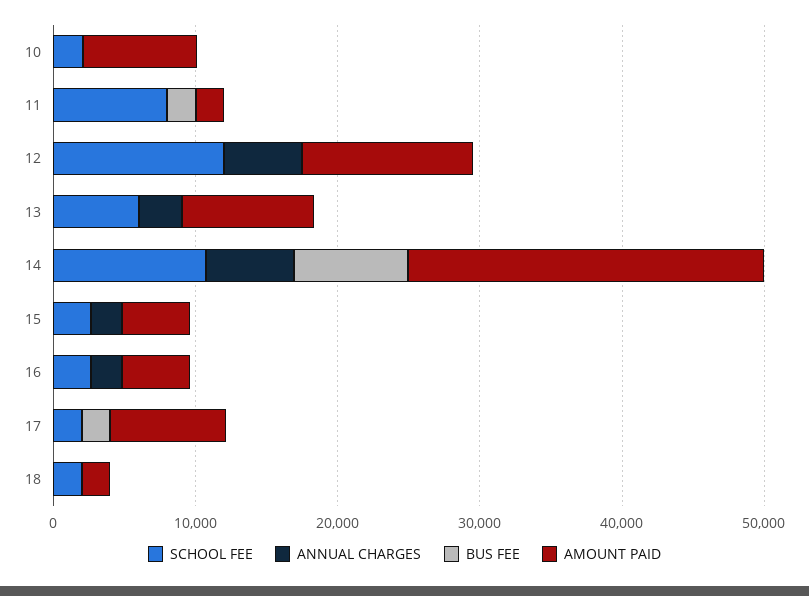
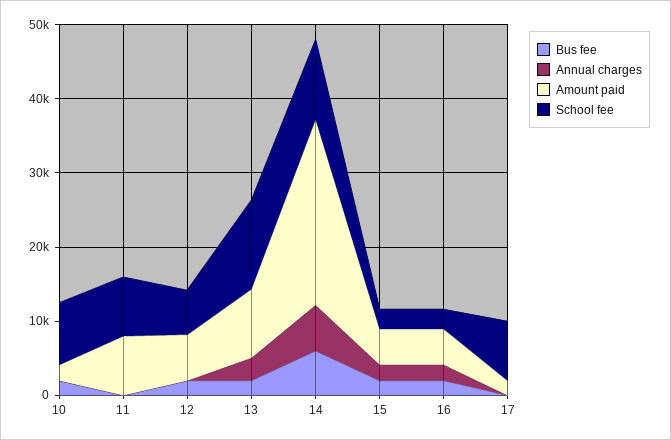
  {
    "SCHOOL FEE": {
-     "10": 2000,
+     "10": 8000,
      "11": 8000,
-     "12": 12000,
+     "12": 6000,
-     "13": 6000,
+     "13": 12000,
      "14": 10000,
      "15": 2000,
      "16": 2000,
-     "17": 2000,
+     "17": 8000
-     "18": 2000
    },
    "ANNUAL CHARGES": {
      "10": 0,
      "11": 0,
-     "12": 6000,
+     "12": 0,
      "13": 4000,
      "14": 6000,
      "15": 2000,
      "16": 2000,
-     "17": 0,
+     "17": 0
-     "18": 0
    },
    "BUS FEE": {
-     "10": 0,
+     "10": 2000,
-     "11": 2000,
+     "11": 0,
-     "12": 0,
+     "12": 2000,
-     "13": 0,
+     "13": 2000,
-     "14": 8000,
+     "14": 6000,
-     "15": 0,
+     "15": 2000,
-     "16": 0,
+     "16": 2000,
-     "17": 2000,
+     "17": 0
-     "18": 0
    },
    "AMOUNT PAID": {
-     "10": 8000,
+     "10": 2000,
-     "11": 2000,
+     "11": 8000,
-     "12": 12000,
+     "12": 6000,
      "13": 10000,
      "14": 26000,
      "15": 4000,
      "16": 4000,
-     "17": 8000,
+     "17": 2000
-     "18": 2000
    }
  }

